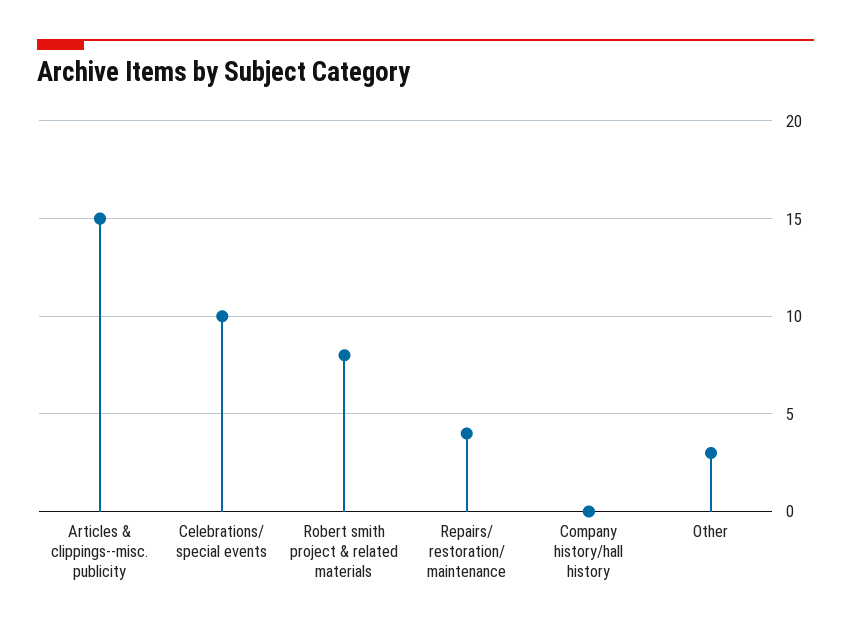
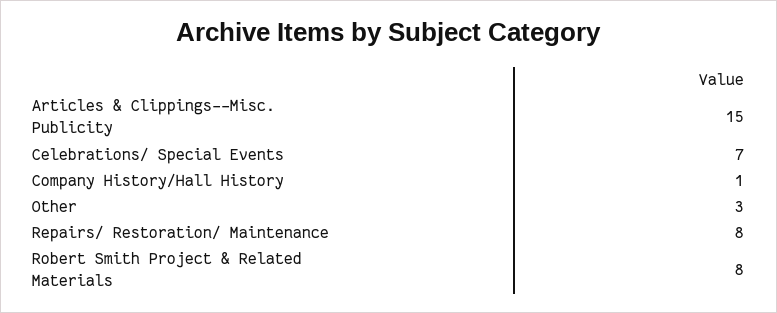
  {
    "Articles & clippings--misc. publicity": 15,
-   "Celebrations/ special events": 10,
+   "Celebrations/ special events": 7,
    "Robert smith project & related materials": 8,
-   "Repairs/ restoration/ maintenance": 4,
+   "Repairs/ restoration/ maintenance": 8,
-   "Company history/hall history": 0,
+   "Company history/hall history": 1,
    "Other": 3
  }

